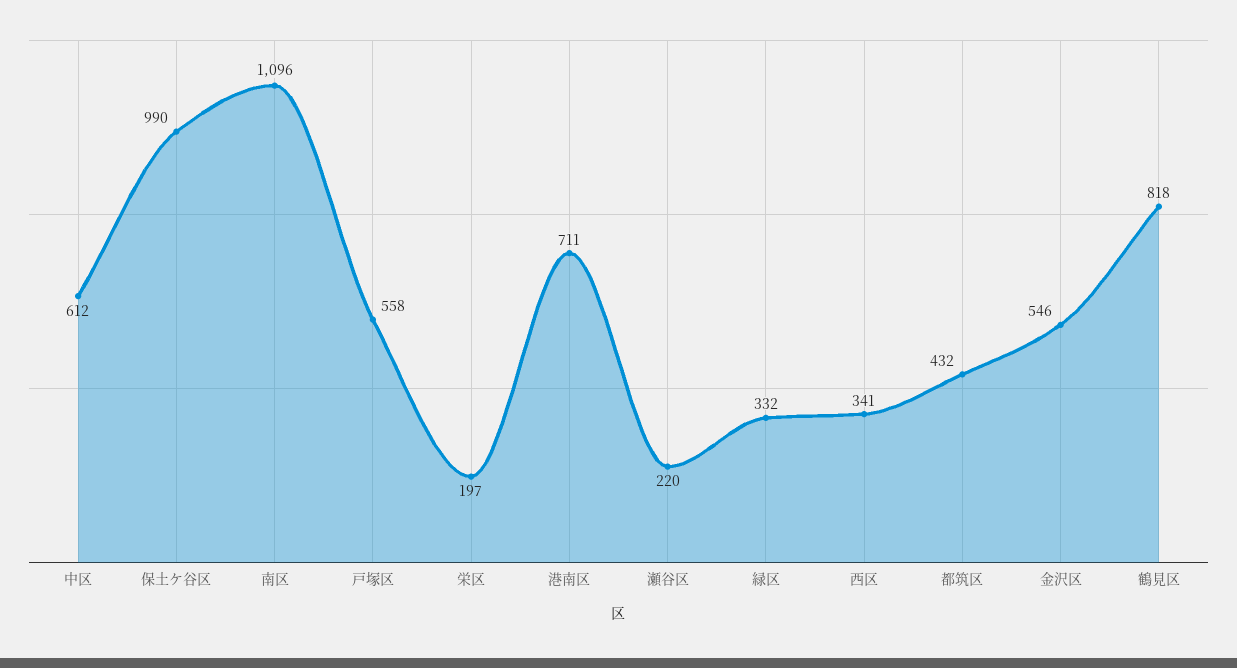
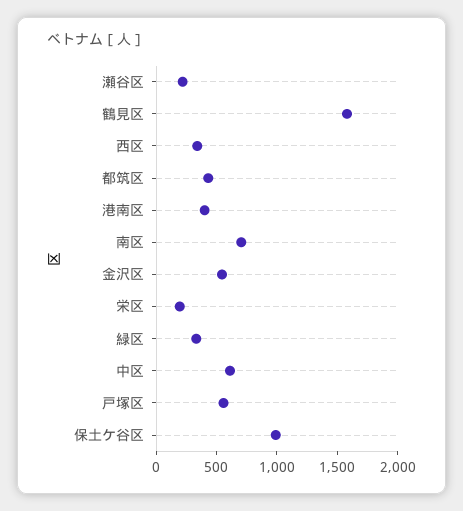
  {
    "中区": 612,
    "保土ケ谷区": 990,
-   "南区": 1096,
+   "南区": 700,
    "戸塚区": 558,
    "栄区": 197,
-   "港南区": 711,
+   "港南区": 400,
    "瀬谷区": 220,
    "緑区": 332,
    "西区": 341,
    "都筑区": 432,
    "金沢区": 546,
-   "鶴見区": 818
+   "鶴見区": 1600
  }

